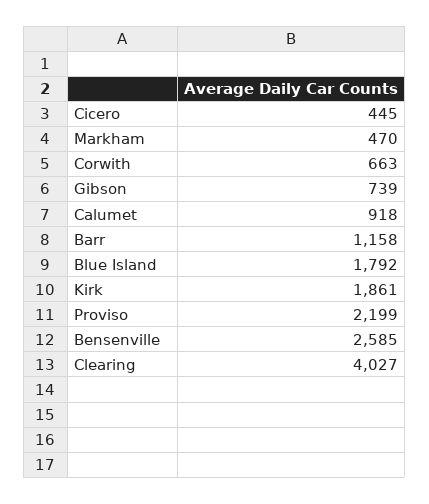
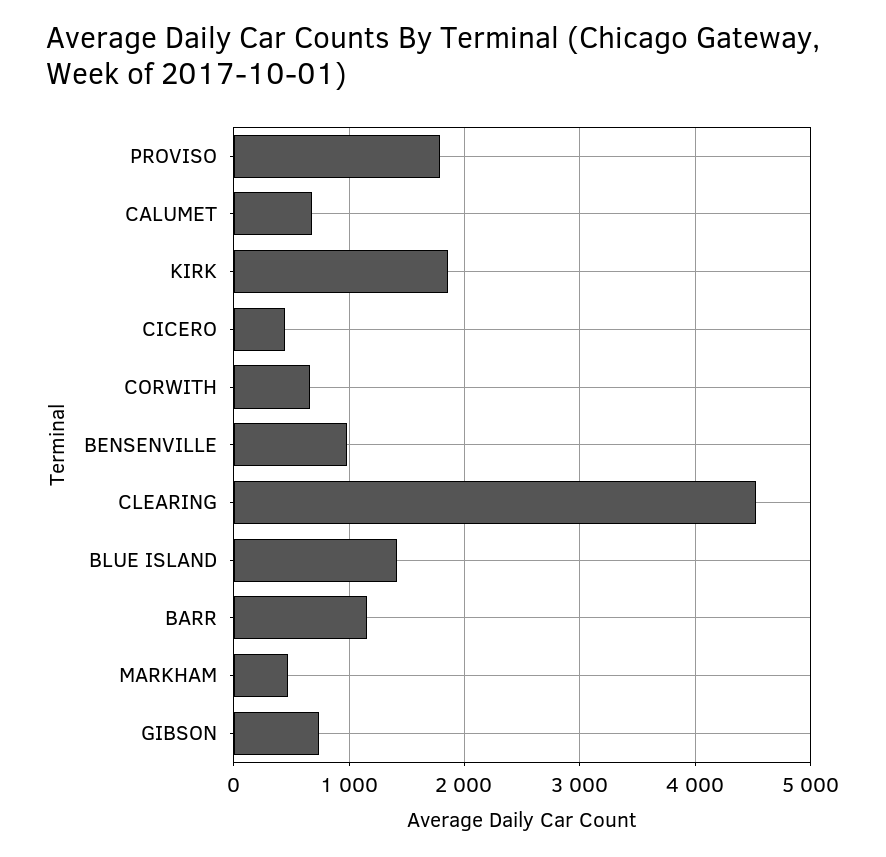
  {
    "Cicero": 445,
    "Markham": 470,
    "Corwith": 663,
    "Gibson": 739,
-   "Calumet": 918,
+   "Calumet": 700,
    "Barr": 1158,
-   "Blue Island": 1792,
+   "Blue Island": 1400,
    "Kirk": 1861,
-   "Proviso": 2199,
+   "Proviso": 1800,
-   "Bensenville": 2585,
+   "Bensenville": 1000,
-   "Clearing": 4027
+   "Clearing": 4500
  }

